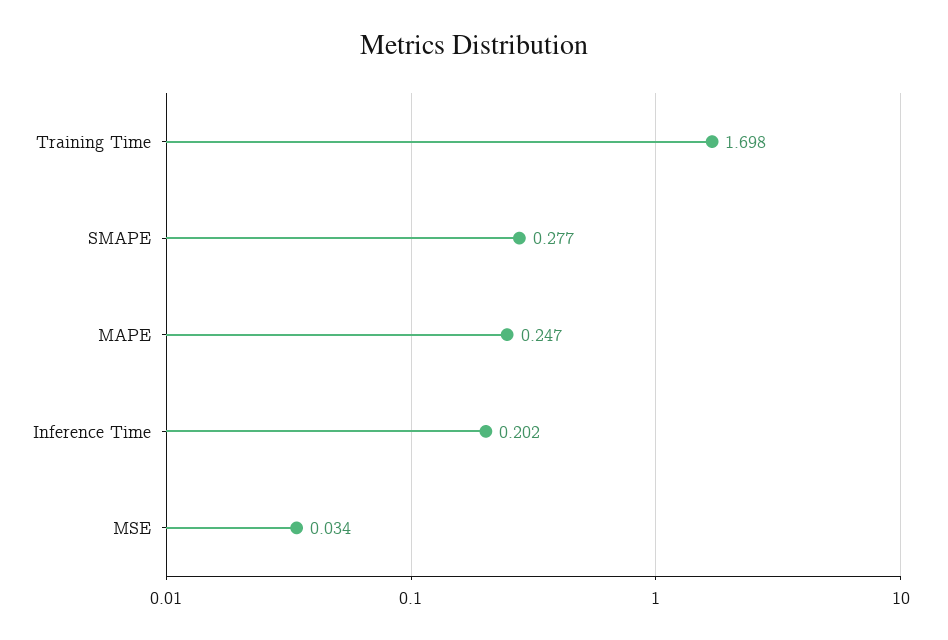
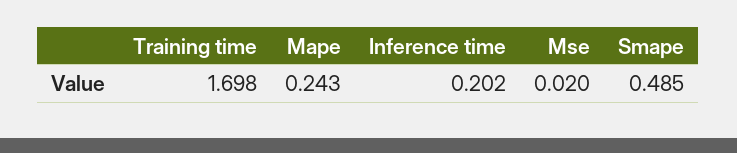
  {
    "Training Time": 1.698,
-   "SMAPE": 0.277,
+   "SMAPE": 0.485,
-   "MAPE": 0.247,
+   "MAPE": 0.243,
    "Inference Time": 0.202,
-   "MSE": 0.034
+   "MSE": 0.02
  }

